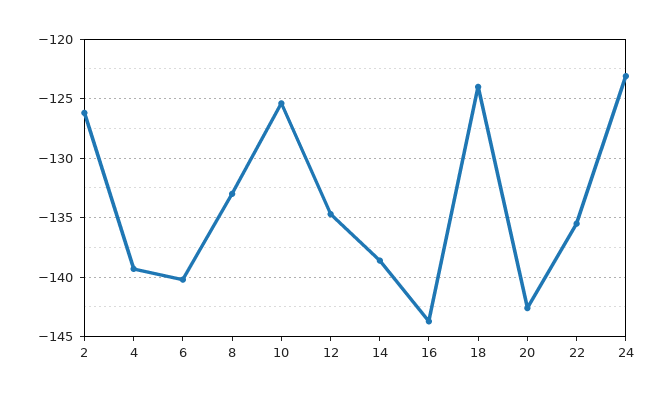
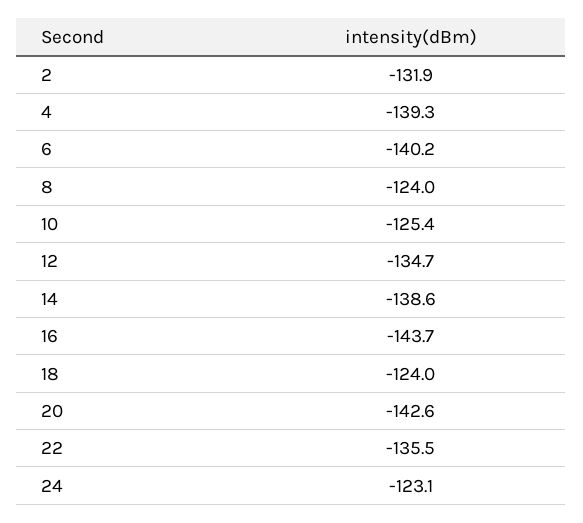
  {
-   "2": -126,
+   "2": -131.9,
    "4": -139.3,
    "6": -140.2,
-   "8": -133,
+   "8": -124,
    "10": -125.4,
    "12": -134.7,
    "14": -138.6,
    "16": -143.7,
    "18": -124,
    "20": -142.6,
    "22": -135.5,
    "24": -123.1
  }

